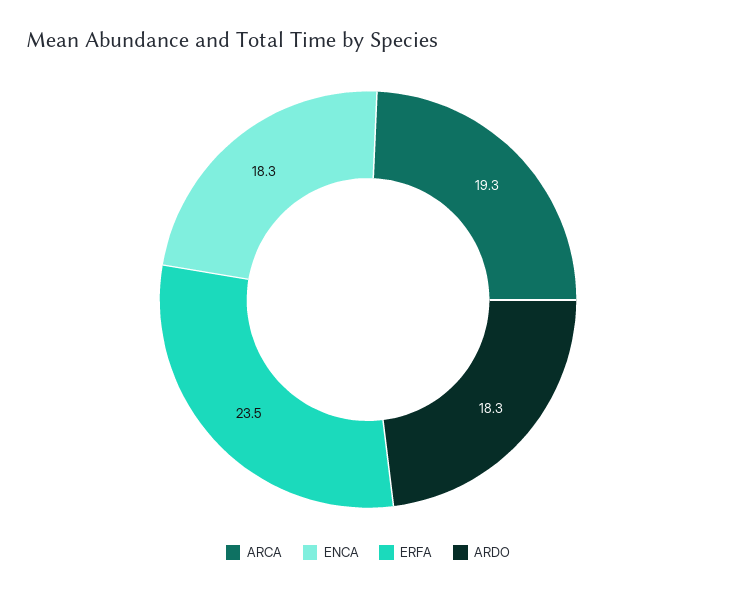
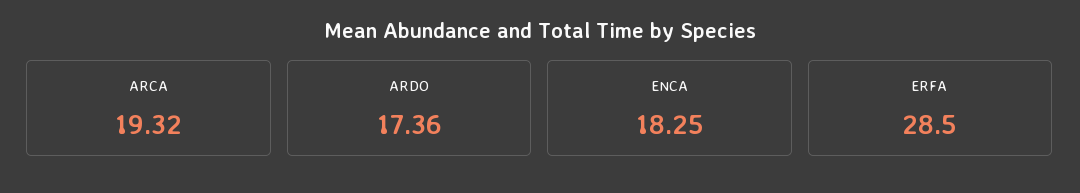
  {
    "ARCA": 19.32,
    "ENCA": 18.25,
-   "ERFA": 23.5,
+   "ERFA": 28.5,
-   "ARDO": 18.3
+   "ARDO": 17.36
  }

